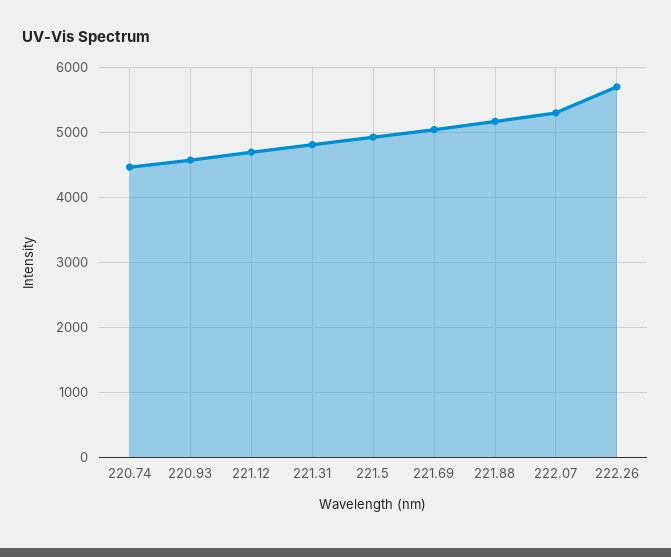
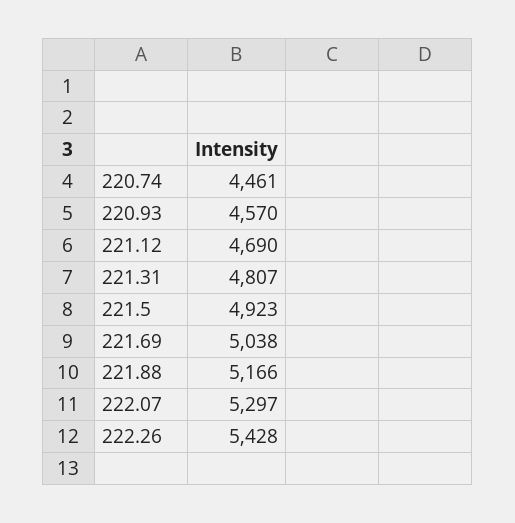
  {
    "220.74": 4461,
    "220.93": 4570,
    "221.12": 4690,
    "221.31": 4807,
    "221.5": 4923,
    "221.69": 5038,
    "221.88": 5166,
    "222.07": 5297,
-   "222.26": 5700
+   "222.26": 5428
  }

